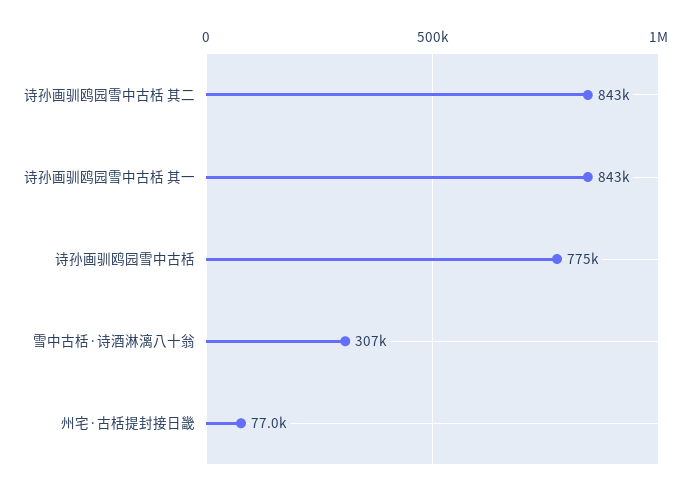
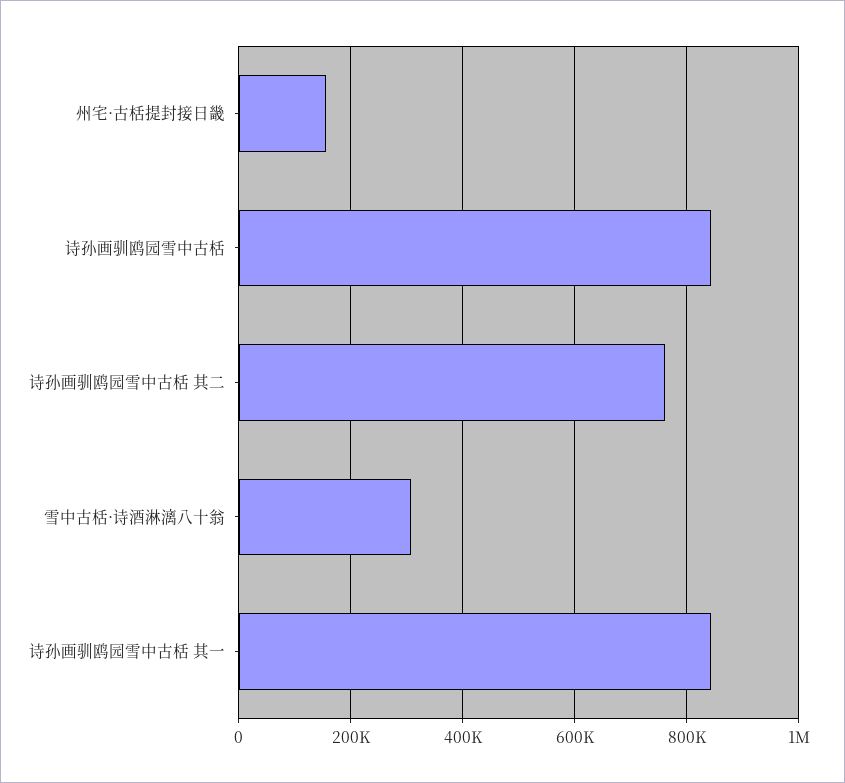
  {
-   "诗孙画驯鸥园雪中古栝 其二": 843000,
+   "诗孙画驯鸥园雪中古栝 其二": 760000,
    "诗孙画驯鸥园雪中古栝 其一": 843000,
-   "诗孙画驯鸥园雪中古栝": 775000,
+   "诗孙画驯鸥园雪中古栝": 840000,
    "雪中古栝·诗酒淋漓八十翁": 307000,
-   "州宅·古栝提封接日畿": 77000
+   "州宅·古栝提封接日畿": 160000
  }

